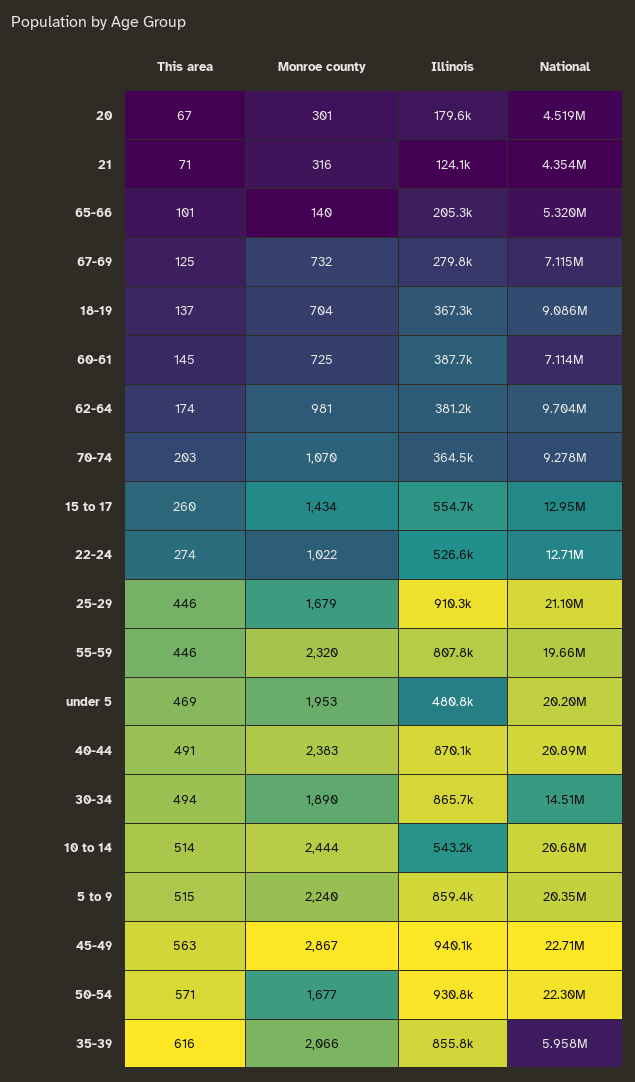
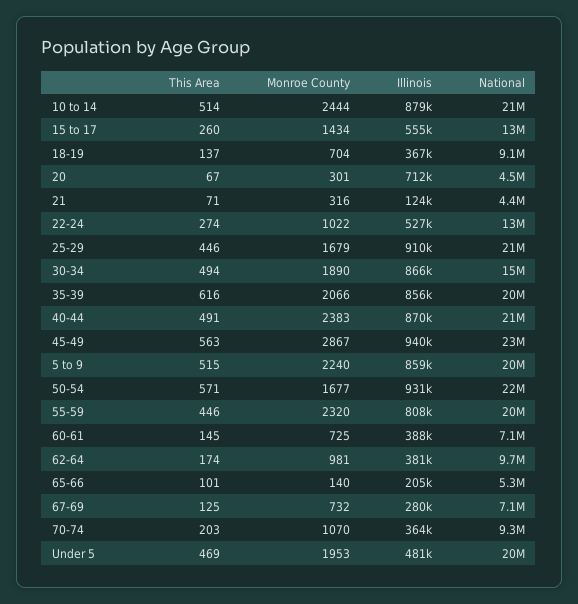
  {
    "This area": {
      "20": 67,
      "21": 71,
      "65-66": 101,
      "67-69": 125,
      "18-19": 137,
      "60-61": 145,
      "62-64": 174,
      "70-74": 203,
      "15 to 17": 260,
      "22-24": 274,
      "25-29": 446,
      "55-59": 446,
      "under 5": 469,
      "40-44": 491,
      "30-34": 494,
      "10 to 14": 514,
      "5 to 9": 515,
      "45-49": 563,
      "50-54": 571,
      "35-39": 616
    },
    "Monroe county": {
      "20": 301,
      "21": 316,
      "65-66": 140,
      "67-69": 732,
      "18-19": 704,
      "60-61": 725,
      "62-64": 981,
      "70-74": 1070,
      "15 to 17": 1434,
      "22-24": 1022,
      "25-29": 1679,
      "55-59": 2320,
      "under 5": 1953,
      "40-44": 2383,
      "30-34": 1890,
      "10 to 14": 2444,
      "5 to 9": 2240,
      "45-49": 2867,
      "50-54": 1677,
      "35-39": 2066
    },
    "Illinois": {
-     "20": 179600,
+     "20": 712000,
      "21": 124100,
      "65-66": 205300,
      "67-69": 279800,
      "18-19": 367300,
      "60-61": 387700,
      "62-64": 381200,
      "70-74": 364500,
      "15 to 17": 554700,
      "22-24": 526600,
      "25-29": 910300,
      "55-59": 807800,
      "under 5": 480800,
      "40-44": 870100,
      "30-34": 865700,
-     "10 to 14": 543200,
+     "10 to 14": 879000,
      "5 to 9": 859400,
      "45-49": 940100,
      "50-54": 930800,
      "35-39": 855800
    },
    "National": {
      "20": 4519000,
      "21": 4354000,
      "65-66": 5320000,
      "67-69": 7115000,
      "18-19": 9086000,
      "60-61": 7114000,
      "62-64": 9704000,
      "70-74": 9278000,
      "15 to 17": 12950000,
      "22-24": 12710000,
      "25-29": 21100000,
      "55-59": 19660000,
      "under 5": 20200000,
      "40-44": 20890000,
      "30-34": 14510000,
      "10 to 14": 20680000,
      "5 to 9": 20350000,
      "45-49": 22710000,
      "50-54": 22300000,
-     "35-39": 5958000
+     "35-39": 20000000
    }
  }

